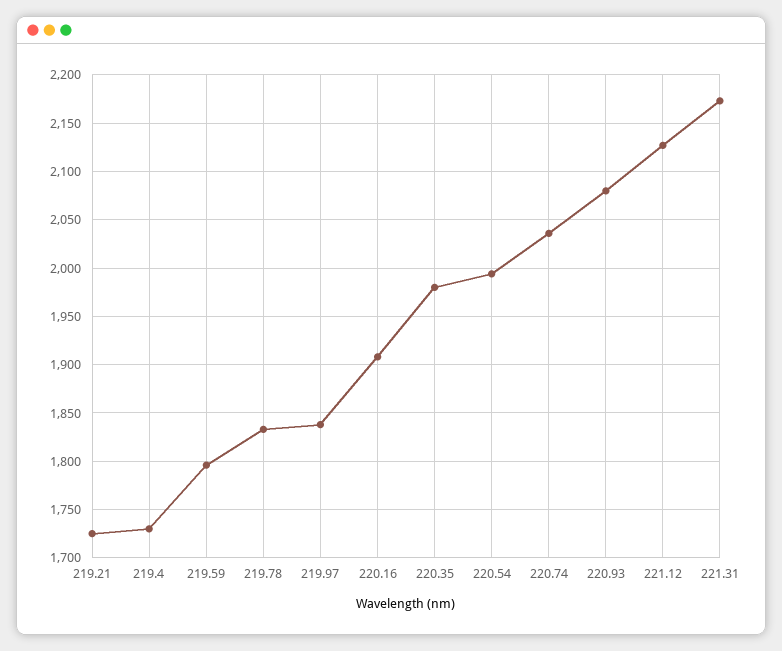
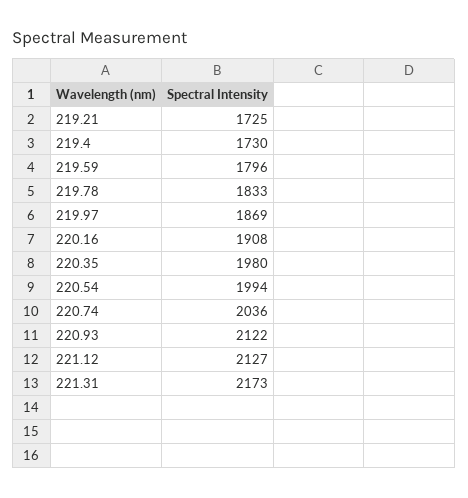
  {
    "219.21": 1725,
    "219.4": 1730,
    "219.59": 1796,
    "219.78": 1833,
-   "219.97": 1840,
+   "219.97": 1869,
    "220.16": 1908,
    "220.35": 1980,
    "220.54": 1994,
    "220.74": 2036,
-   "220.93": 2080,
+   "220.93": 2122,
    "221.12": 2127,
    "221.31": 2173
  }

